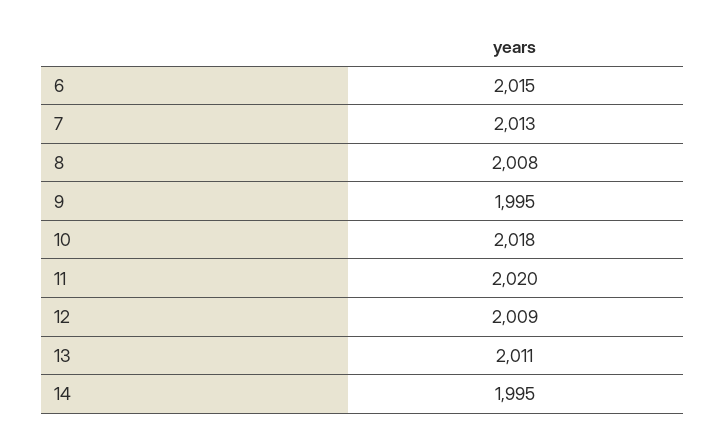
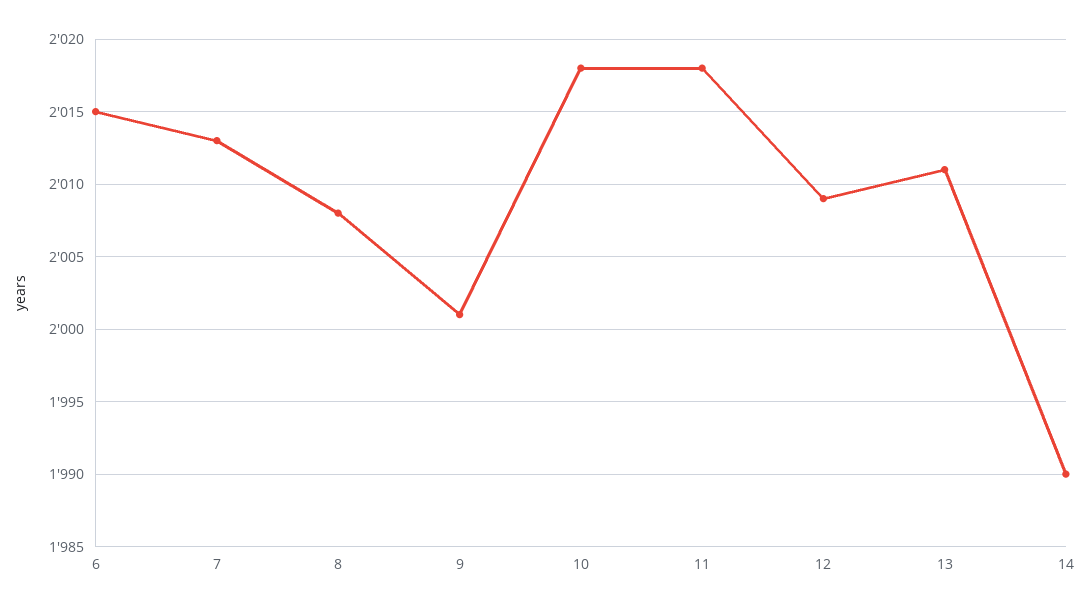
  {
    "6": 2015,
    "7": 2013,
    "8": 2008,
-   "9": 1995,
+   "9": 2001,
    "10": 2018,
-   "11": 2020,
+   "11": 2018,
    "12": 2009,
    "13": 2011,
-   "14": 1995
+   "14": 1990
  }

